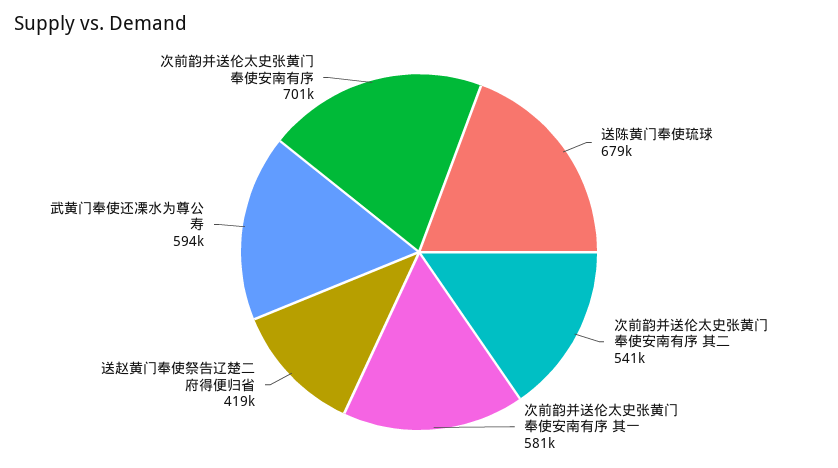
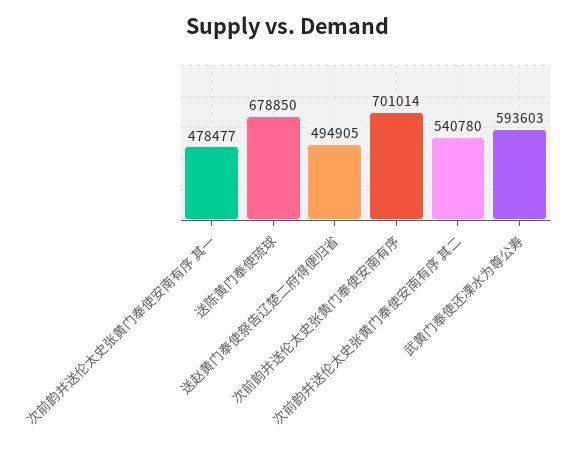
  {
    "送陈黄门奉使琉球": 678850,
    "次前韵并送伦太史张黄门奉使安南有序 其二": 540780,
-   "次前韵并送伦太史张黄门奉使安南有序 其一": 581000,
+   "次前韵并送伦太史张黄门奉使安南有序 其一": 478477,
-   "送赵黄门奉使祭告辽楚二府得便归省": 419000,
+   "送赵黄门奉使祭告辽楚二府得便归省": 494905,
    "武黄门奉使还凓水为尊公寿": 593603,
    "次前韵并送伦太史张黄门奉使安南有序": 701014
  }

